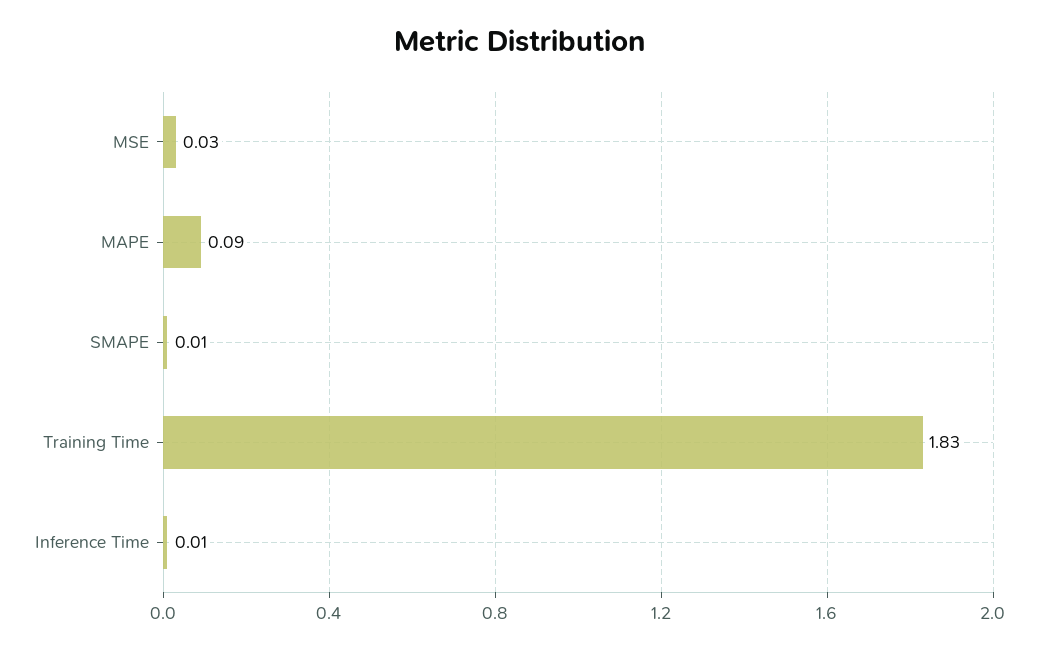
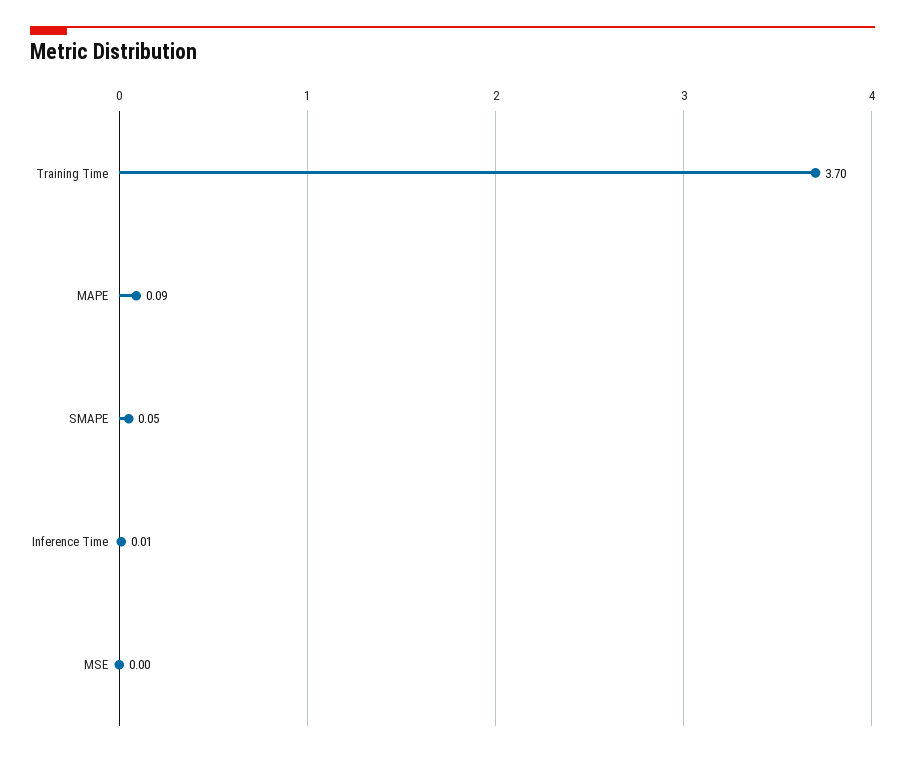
  {
-   "MSE": 0.03,
+   "MSE": 0,
    "MAPE": 0.09,
-   "SMAPE": 0.01,
+   "SMAPE": 0.05,
-   "Training Time": 1.83,
+   "Training Time": 3.7,
    "Inference Time": 0.01
  }

